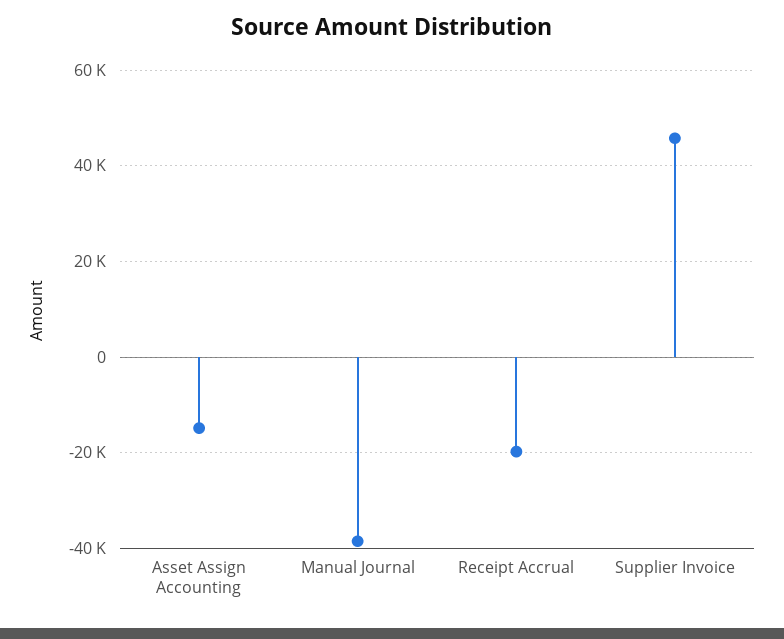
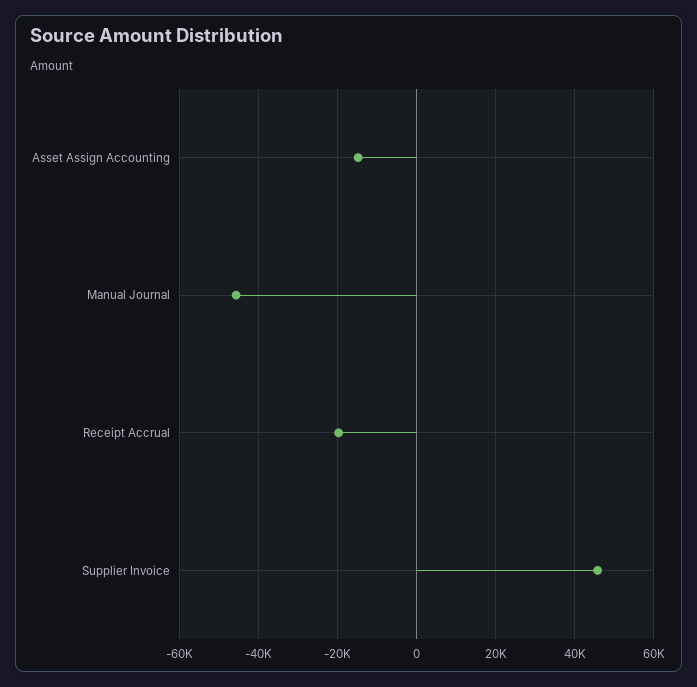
  {
    "Asset Assign Accounting": -14000,
-   "Manual Journal": -38000,
+   "Manual Journal": -46000,
    "Receipt Accrual": -20000,
    "Supplier Invoice": 46000
  }

